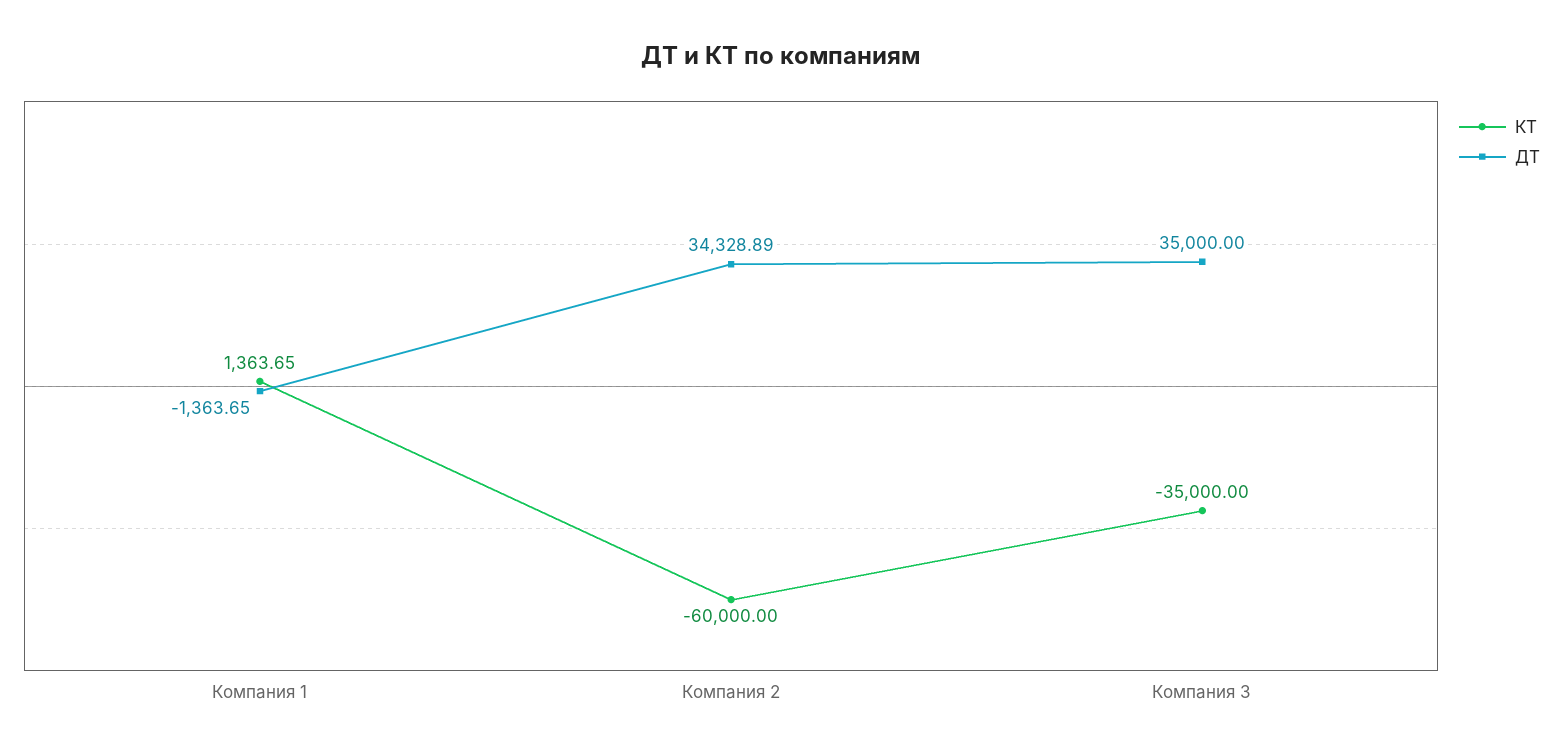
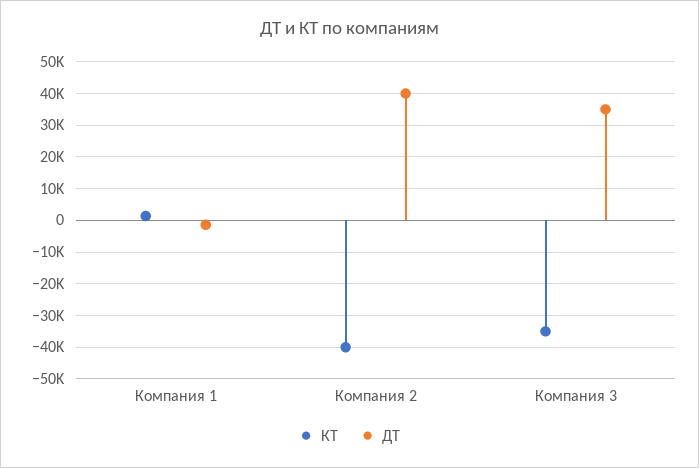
  {
    "КТ": {
      "Компания 1": 1363.65,
-     "Компания 2": -60000,
+     "Компания 2": -40000,
      "Компания 3": -35000
    },
    "ДТ": {
      "Компания 1": -1363.65,
-     "Компания 2": 34328.89,
+     "Компания 2": 40000,
      "Компания 3": 35000
    }
  }

